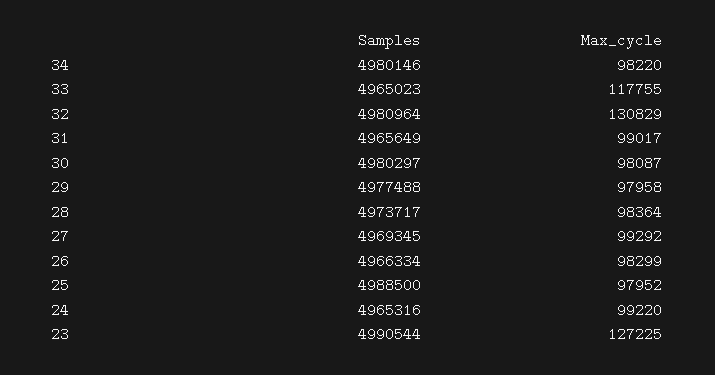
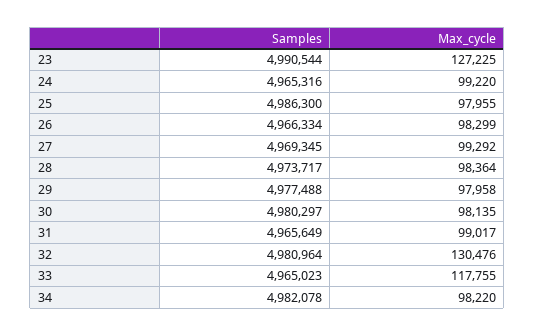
  {
    "Samples": {
-     "34": 4980146,
+     "34": 4982078,
      "33": 4965023,
      "32": 4980964,
      "31": 4965649,
      "30": 4980297,
      "29": 4977488,
      "28": 4973717,
      "27": 4969345,
      "26": 4966334,
-     "25": 4988500,
+     "25": 4986300,
      "24": 4965316,
      "23": 4990544
    },
    "Max_cycle": {
      "34": 98220,
      "33": 117755,
-     "32": 130829,
+     "32": 130476,
      "31": 99017,
-     "30": 98087,
+     "30": 98135,
      "29": 97958,
      "28": 98364,
      "27": 99292,
      "26": 98299,
-     "25": 97952,
+     "25": 97955,
      "24": 99220,
      "23": 127225
    }
  }

